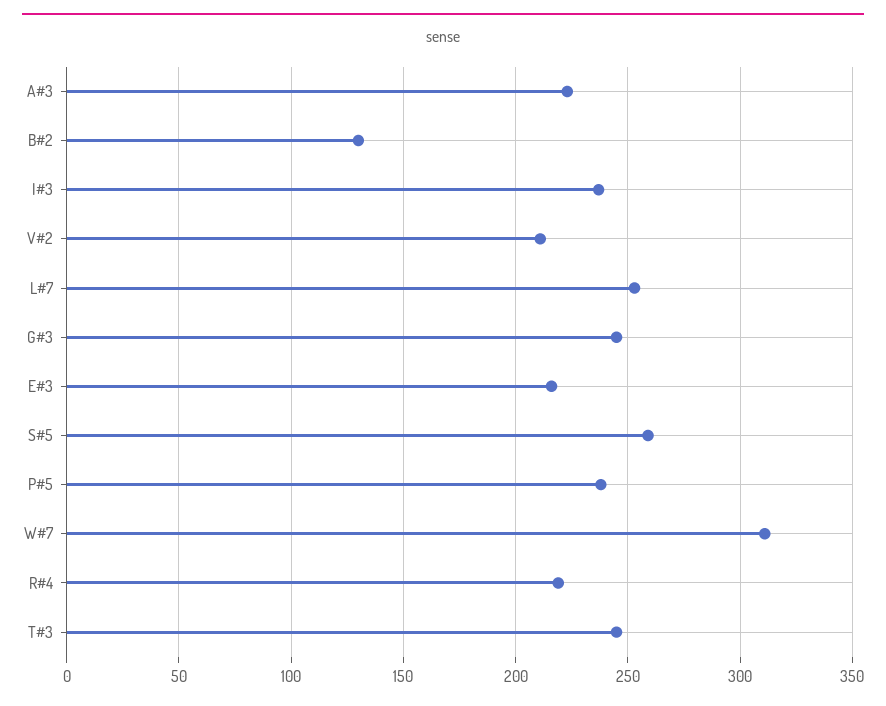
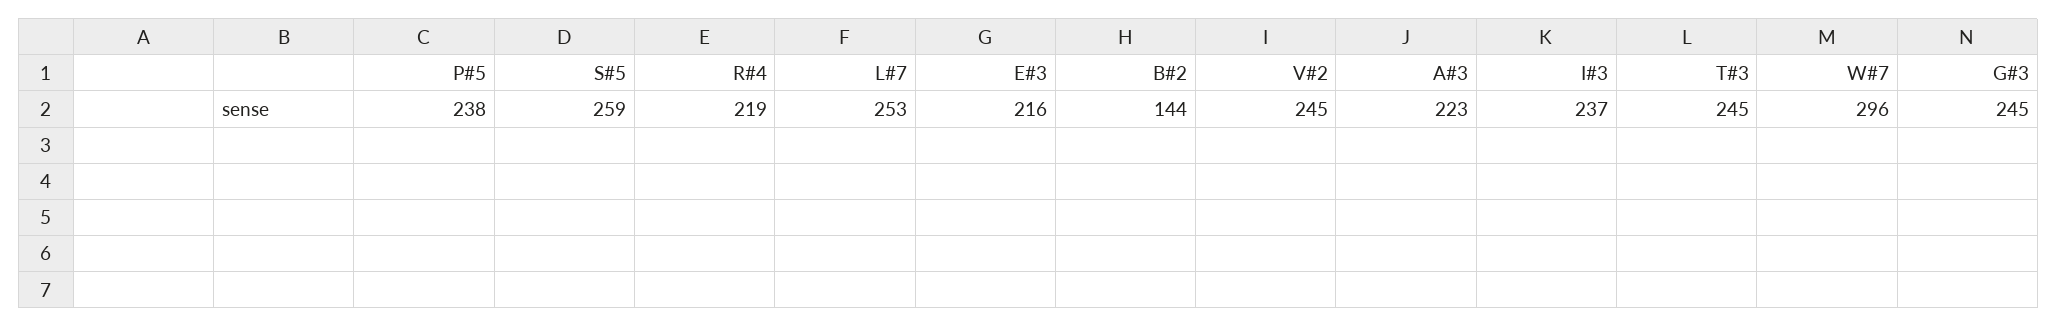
  {
    "A#3": 223,
-   "B#2": 130,
+   "B#2": 144,
    "I#3": 237,
-   "V#2": 210,
+   "V#2": 245,
    "L#7": 253,
    "G#3": 245,
    "E#3": 216,
    "S#5": 259,
    "P#5": 238,
-   "W#7": 310,
+   "W#7": 296,
    "R#4": 219,
    "T#3": 245
  }

